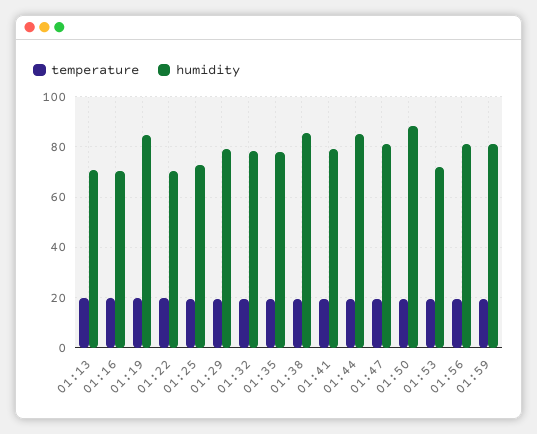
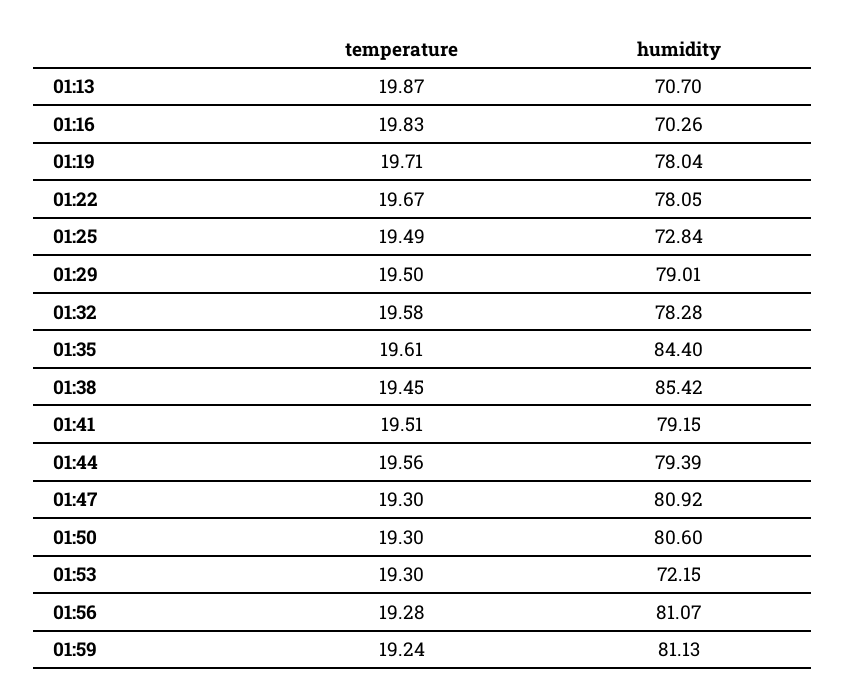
  {
    "temperature": {
      "01:13": 19.87,
      "01:16": 19.83,
      "01:19": 19.71,
      "01:22": 19.67,
      "01:25": 19.49,
      "01:29": 19.5,
      "01:32": 19.58,
      "01:35": 19.61,
      "01:38": 19.45,
      "01:41": 19.51,
      "01:44": 19.56,
      "01:47": 19.3,
      "01:50": 19.3,
      "01:53": 19.3,
      "01:56": 19.28,
      "01:59": 19.24
    },
    "humidity": {
      "01:13": 70.7,
      "01:16": 70.26,
-     "01:19": 85,
+     "01:19": 78.04,
-     "01:22": 70,
+     "01:22": 78.05,
      "01:25": 72.84,
      "01:29": 79.01,
      "01:32": 78.28,
-     "01:35": 77.5,
+     "01:35": 84.4,
      "01:38": 85.42,
      "01:41": 79.15,
-     "01:44": 85,
+     "01:44": 79.39,
      "01:47": 80.92,
-     "01:50": 87.5,
+     "01:50": 80.6,
      "01:53": 72.15,
      "01:56": 81.07,
      "01:59": 81.13
    }
  }

